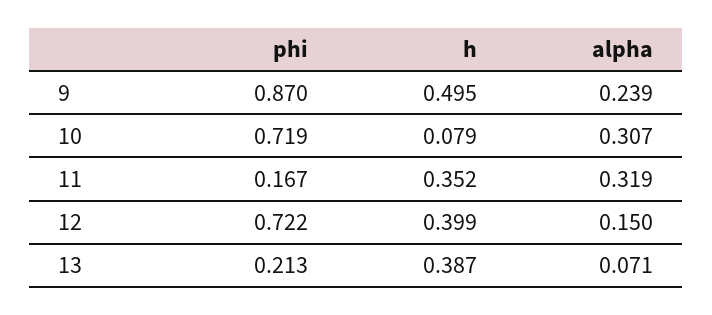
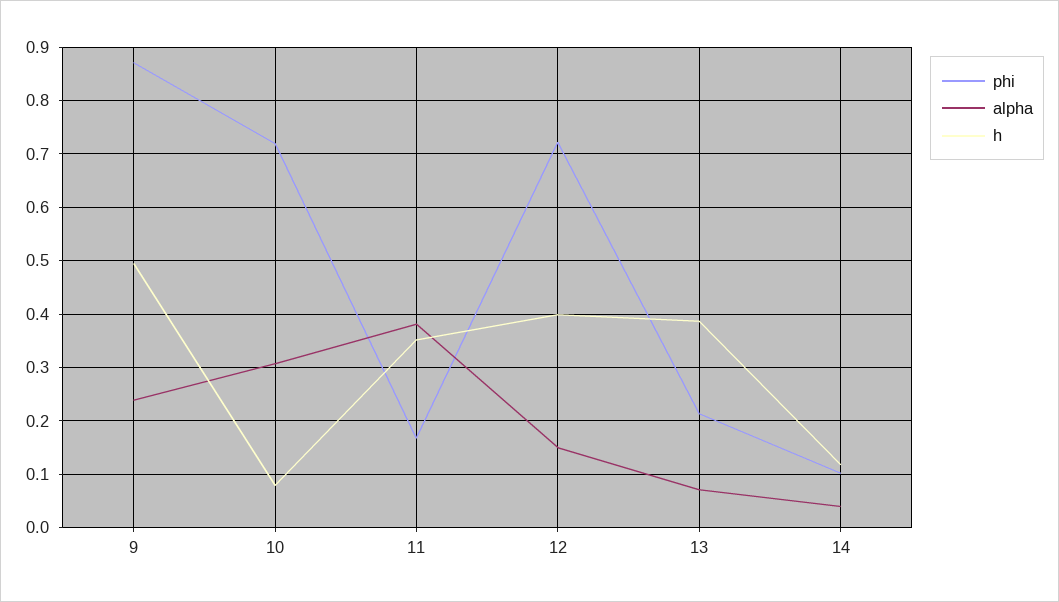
  {
    "phi": {
      "9": 0.87,
      "10": 0.719,
      "11": 0.167,
      "12": 0.722,
-     "13": 0.213
+     "13": 0.213,
+     "14": 0.1
    },
    "h": {
      "9": 0.495,
      "10": 0.079,
      "11": 0.352,
      "12": 0.399,
-     "13": 0.387
+     "13": 0.387,
+     "14": 0.12
    },
    "alpha": {
      "9": 0.239,
      "10": 0.307,
-     "11": 0.319,
+     "11": 0.38,
      "12": 0.15,
-     "13": 0.071
+     "13": 0.071,
+     "14": 0.04
    }
  }

